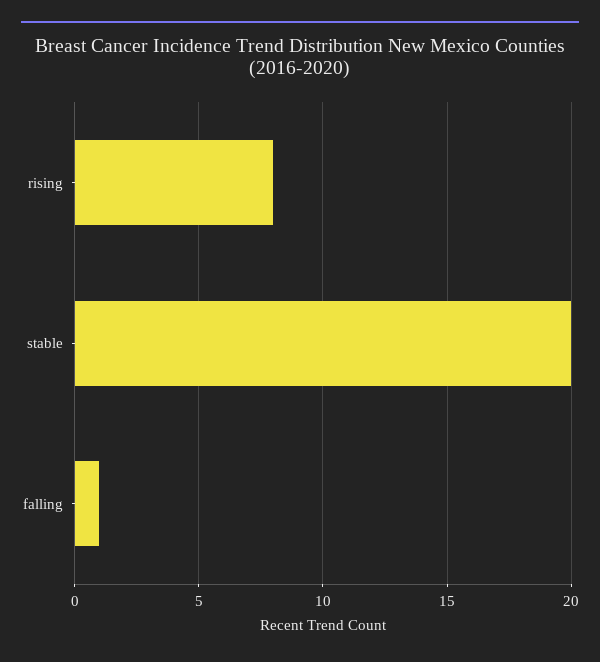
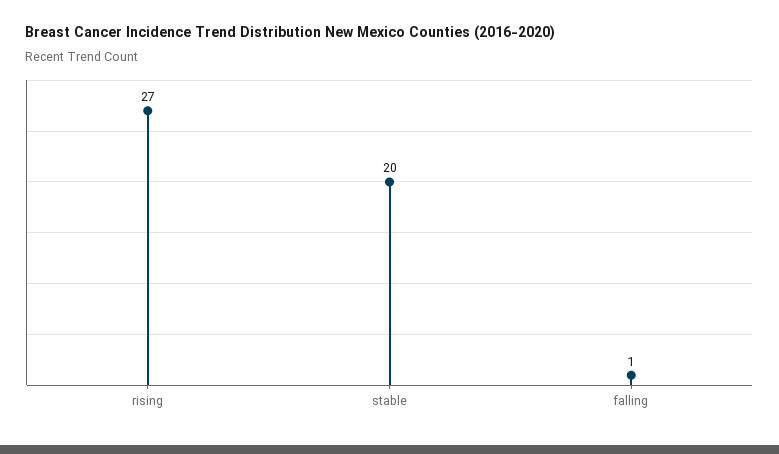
  {
-   "rising": 8,
+   "rising": 27,
    "stable": 20,
    "falling": 1
  }

